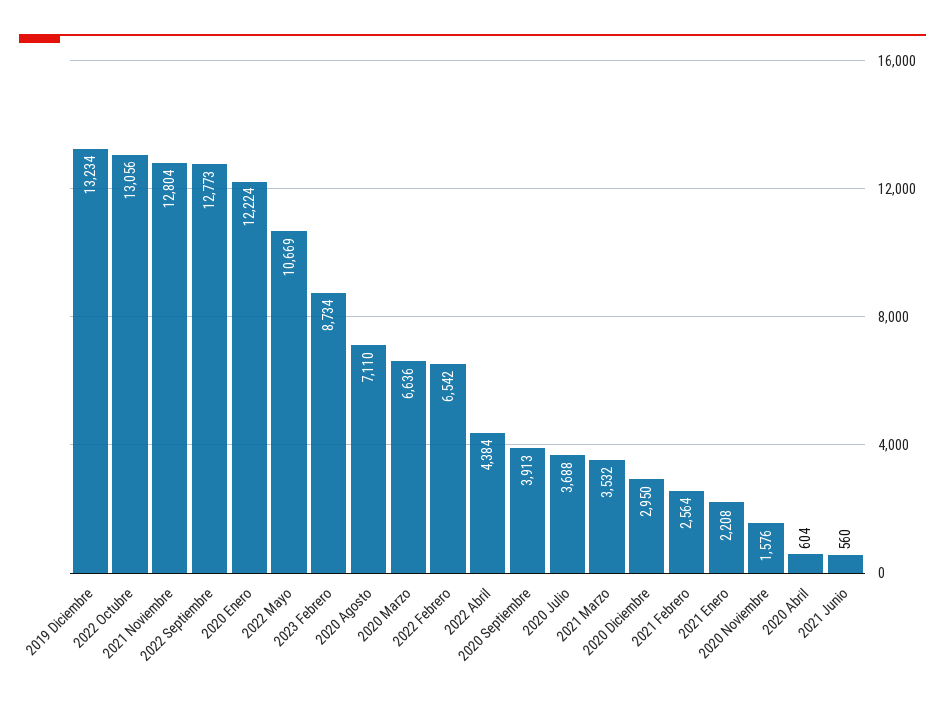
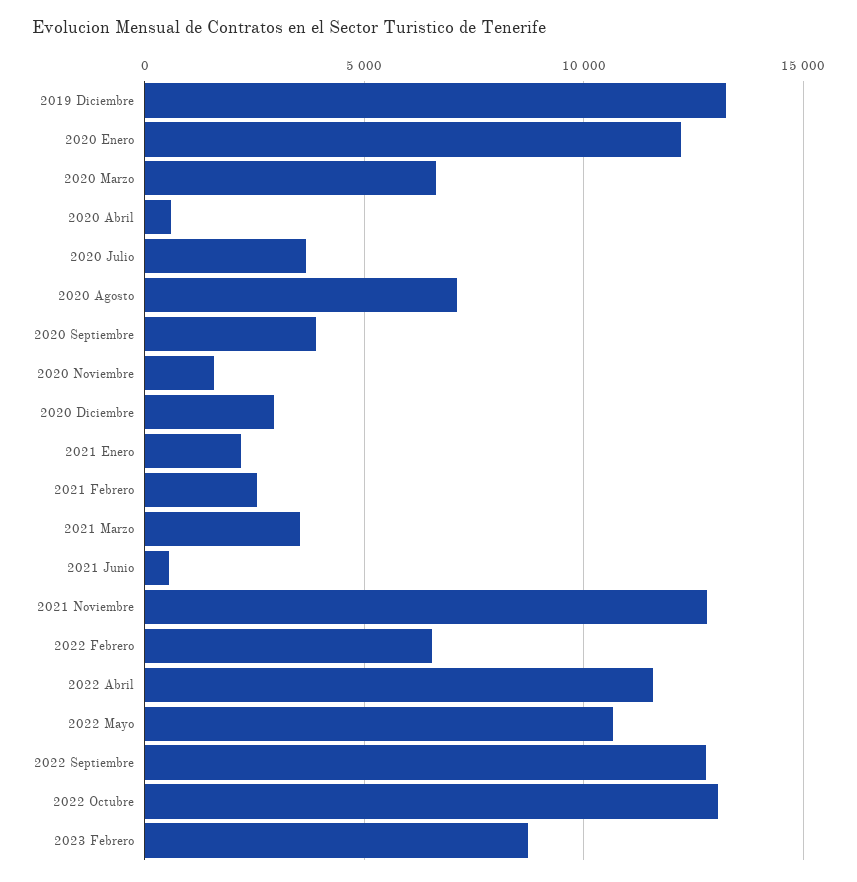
  {
    "2019 Diciembre": 13234,
    "2022 Octubre": 13056,
    "2021 Noviembre": 12804,
    "2022 Septiembre": 12773,
    "2020 Enero": 12224,
    "2022 Mayo": 10669,
    "2023 Febrero": 8734,
    "2020 Agosto": 7110,
    "2020 Marzo": 6636,
    "2022 Febrero": 6542,
-   "2022 Abril": 4384,
+   "2022 Abril": 11500,
    "2020 Septiembre": 3913,
    "2020 Julio": 3688,
    "2021 Marzo": 3532,
    "2020 Diciembre": 2950,
    "2021 Febrero": 2564,
    "2021 Enero": 2208,
    "2020 Noviembre": 1576,
    "2020 Abril": 604,
    "2021 Junio": 560
  }

